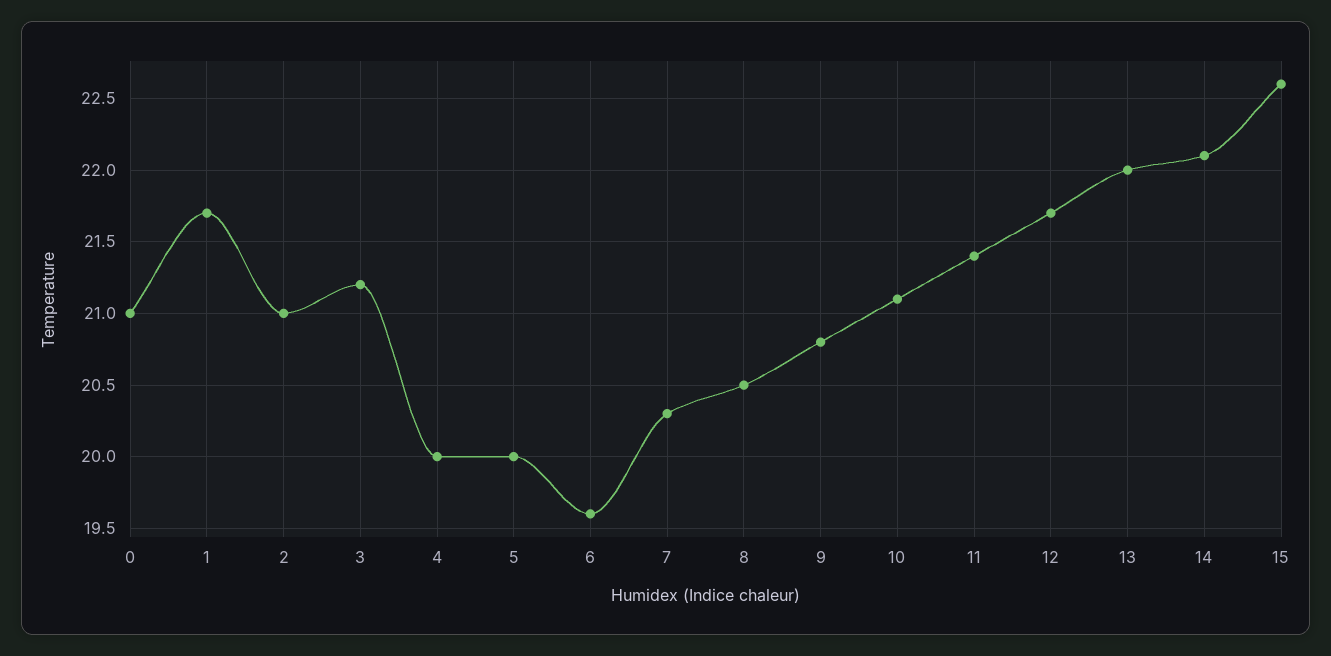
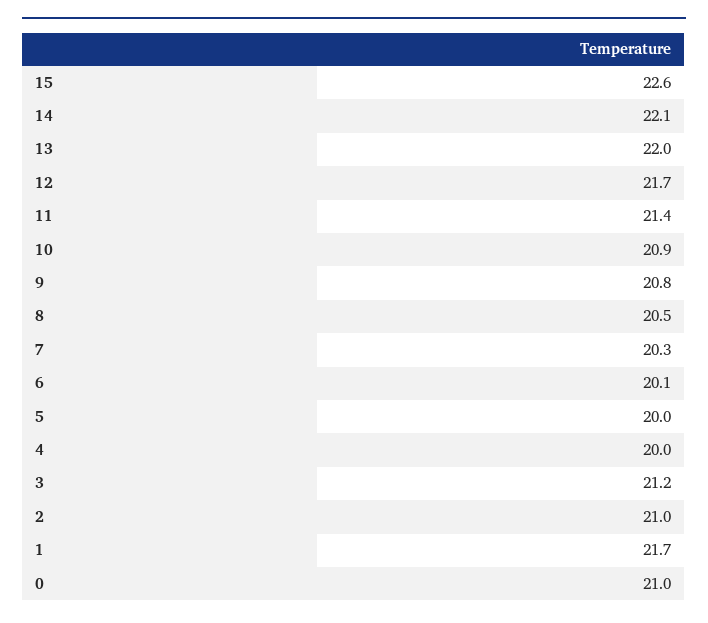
  {
    "0": 21,
    "1": 21.7,
    "2": 21,
    "3": 21.2,
    "4": 20,
    "5": 20,
-   "6": 19.6,
+   "6": 20.1,
    "7": 20.3,
    "8": 20.5,
    "9": 20.8,
-   "10": 21.1,
+   "10": 20.9,
    "11": 21.4,
    "12": 21.7,
    "13": 22,
    "14": 22.1,
    "15": 22.6
  }

